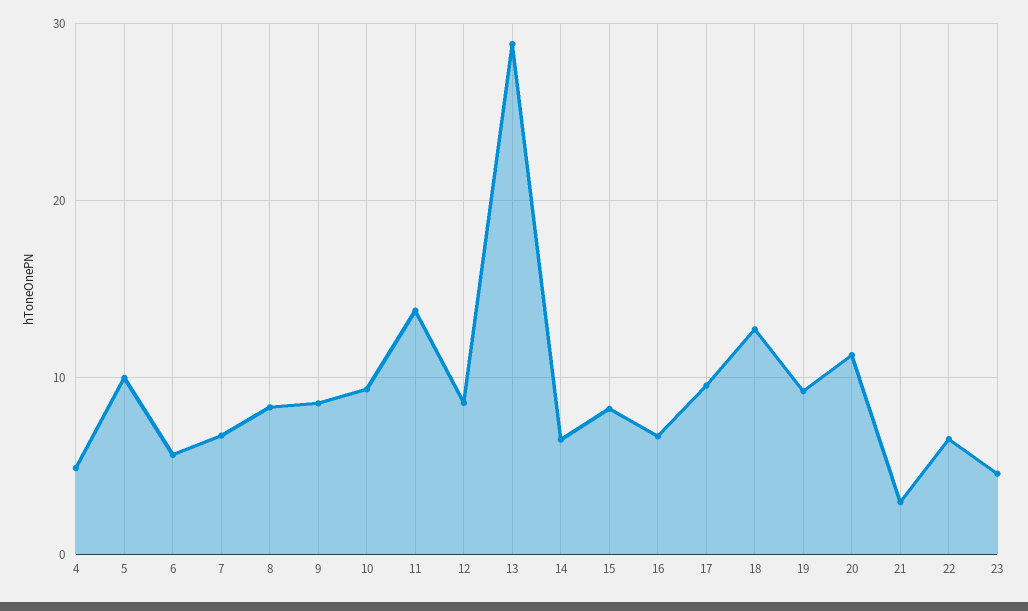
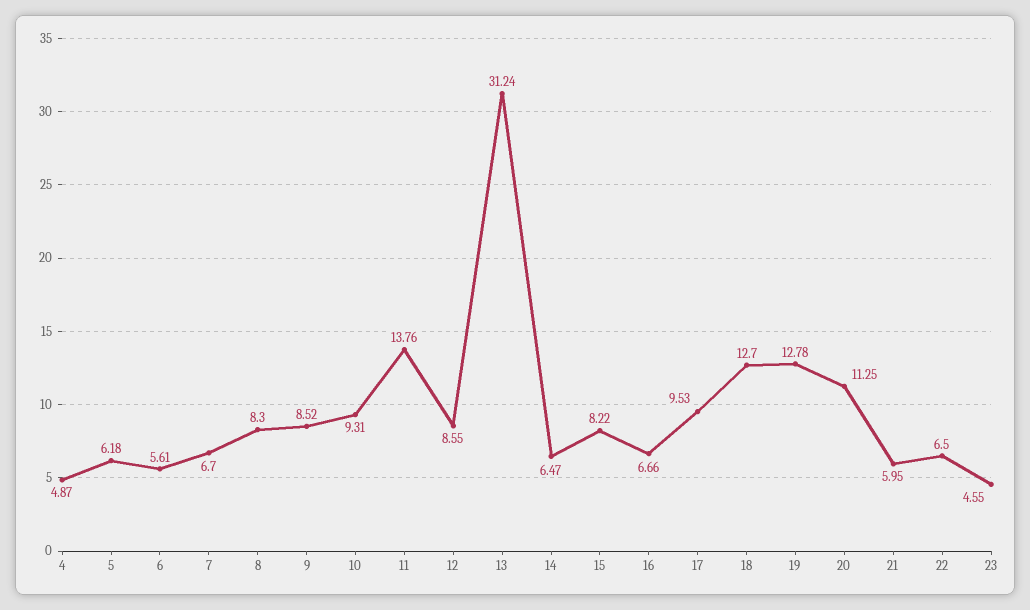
  {
    "4": 4.87,
-   "5": 10,
+   "5": 6.18,
    "6": 5.61,
    "7": 6.7,
    "8": 8.3,
    "9": 8.52,
    "10": 9.31,
    "11": 13.76,
    "12": 8.55,
-   "13": 29,
+   "13": 31.24,
    "14": 6.47,
    "15": 8.22,
    "16": 6.66,
    "17": 9.53,
    "18": 12.7,
-   "19": 9,
+   "19": 12.78,
    "20": 11.25,
-   "21": 3,
+   "21": 5.95,
    "22": 6.5,
    "23": 4.55
  }

